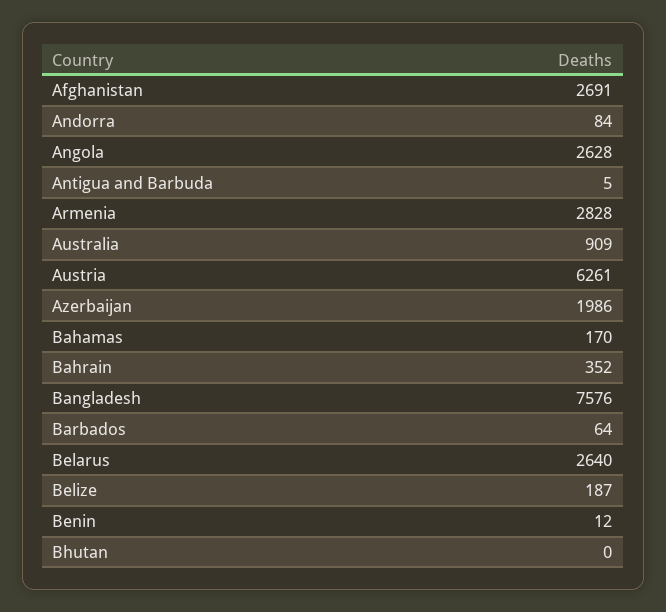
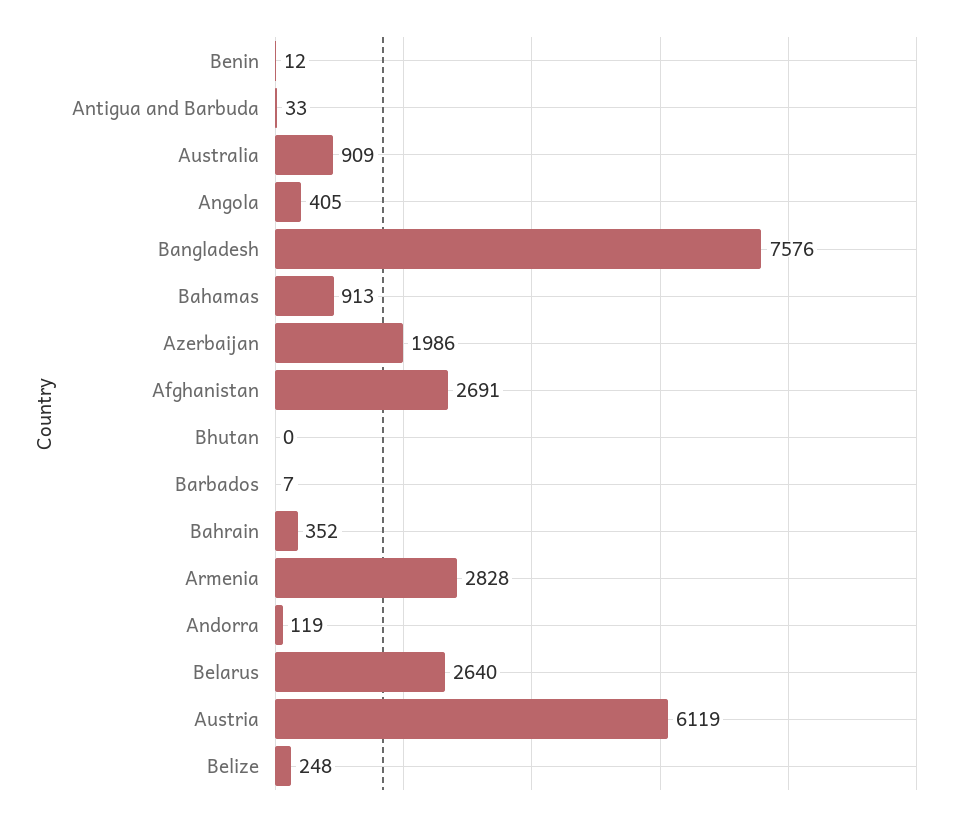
  {
    "Afghanistan": 2691,
-   "Andorra": 84,
+   "Andorra": 119,
-   "Angola": 2628,
+   "Angola": 405,
-   "Antigua and Barbuda": 5,
+   "Antigua and Barbuda": 33,
    "Armenia": 2828,
    "Australia": 909,
-   "Austria": 6261,
+   "Austria": 6119,
    "Azerbaijan": 1986,
-   "Bahamas": 170,
+   "Bahamas": 913,
    "Bahrain": 352,
    "Bangladesh": 7576,
-   "Barbados": 64,
+   "Barbados": 7,
    "Belarus": 2640,
-   "Belize": 187,
+   "Belize": 248,
    "Benin": 12,
    "Bhutan": 0
  }

